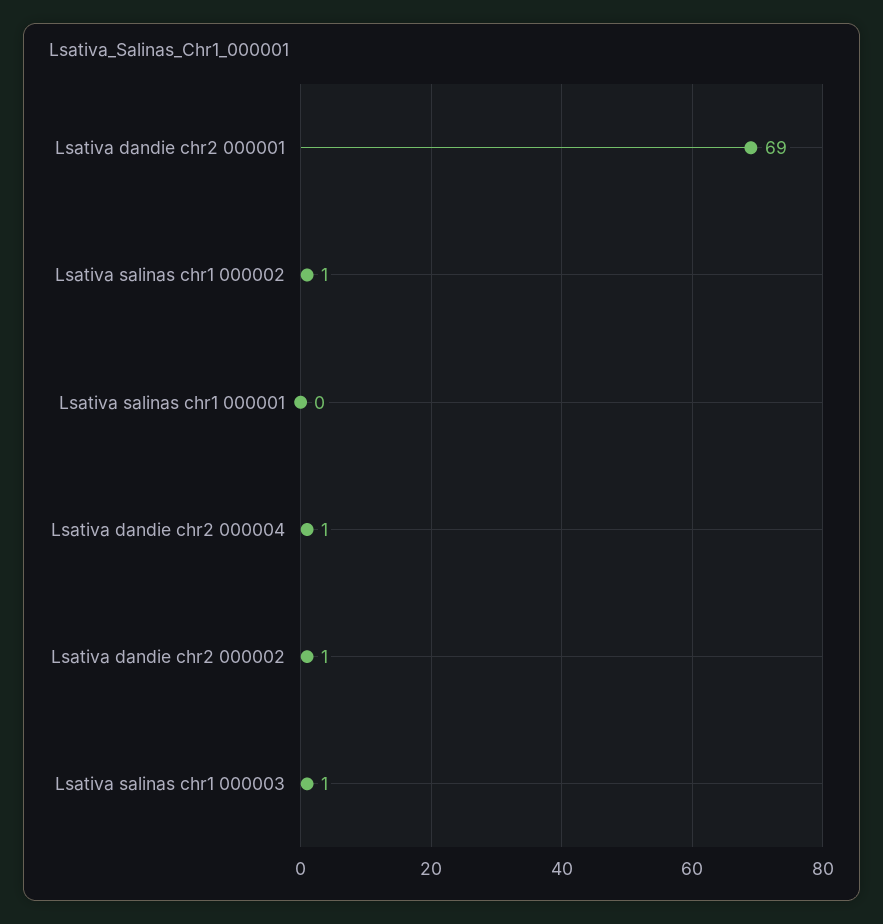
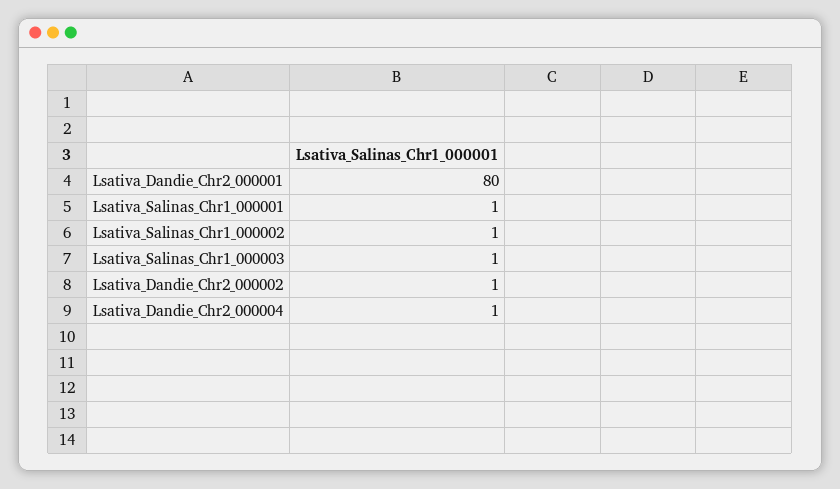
  {
-   "Lsativa dandie chr2 000001": 69,
+   "Lsativa dandie chr2 000001": 80,
    "Lsativa salinas chr1 000002": 1,
-   "Lsativa salinas chr1 000001": 0,
+   "Lsativa salinas chr1 000001": 1,
    "Lsativa dandie chr2 000004": 1,
    "Lsativa dandie chr2 000002": 1,
    "Lsativa salinas chr1 000003": 1
  }

